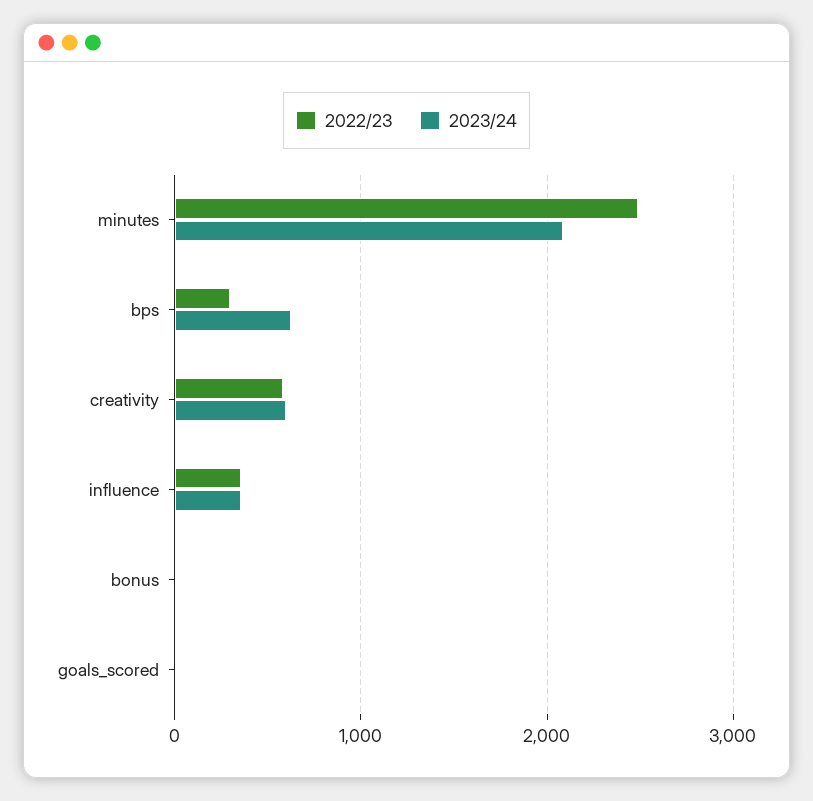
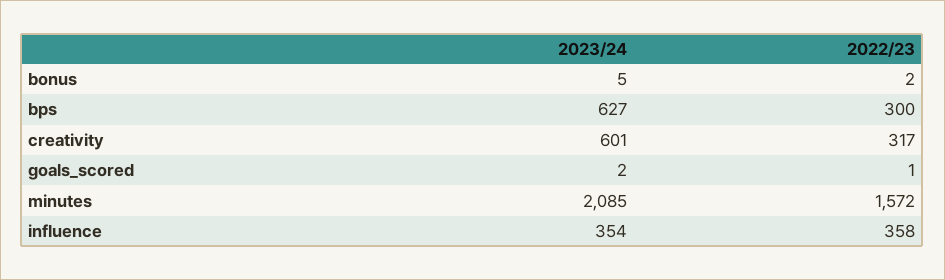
  {
    "2022/23": {
-     "minutes": 2500,
+     "minutes": 1572,
      "bps": 300,
-     "creativity": 600,
+     "creativity": 317,
      "influence": 358,
      "bonus": 2,
      "goals_scored": 1
    },
    "2023/24": {
      "minutes": 2085,
      "bps": 627,
      "creativity": 601,
      "influence": 354,
      "bonus": 5,
      "goals_scored": 2
    }
  }

